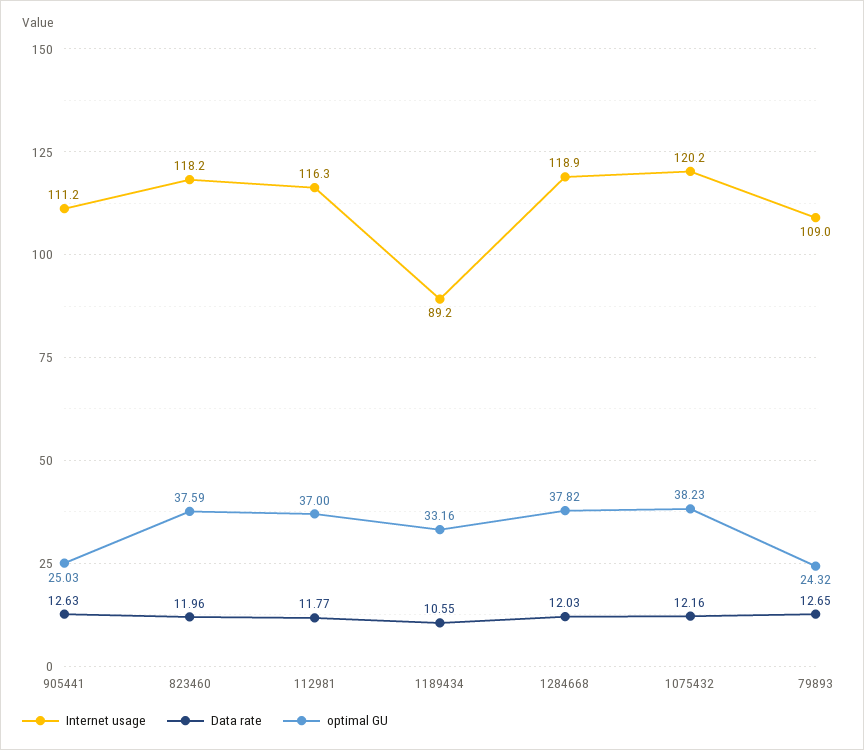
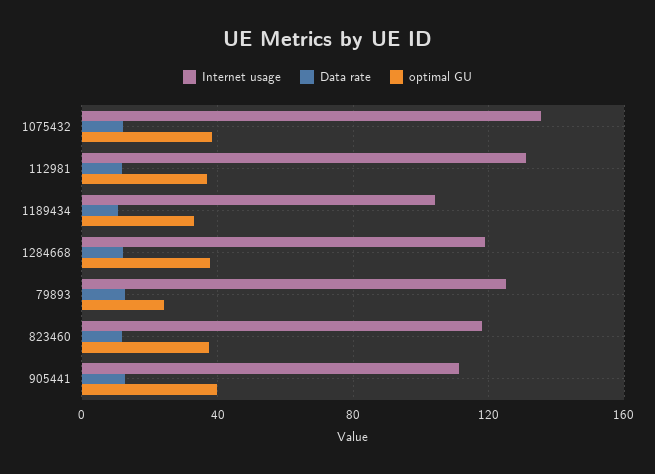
  {
    "Internet usage": {
      "905441": 111.2,
      "823460": 118.2,
-     "112981": 116.3,
+     "112981": 130,
-     "1189434": 89.2,
+     "1189434": 105,
      "1284668": 118.9,
-     "1075432": 120.2,
+     "1075432": 135,
-     "79893": 109
+     "79893": 125
    },
    "Data rate": {
      "905441": 12.63,
      "823460": 11.96,
      "112981": 11.77,
      "1189434": 10.55,
      "1284668": 12.03,
      "1075432": 12.16,
      "79893": 12.65
    },
    "optimal GU": {
-     "905441": 25.03,
+     "905441": 40,
      "823460": 37.59,
      "112981": 37,
      "1189434": 33.16,
      "1284668": 37.82,
      "1075432": 38.23,
      "79893": 24.32
    }
  }

